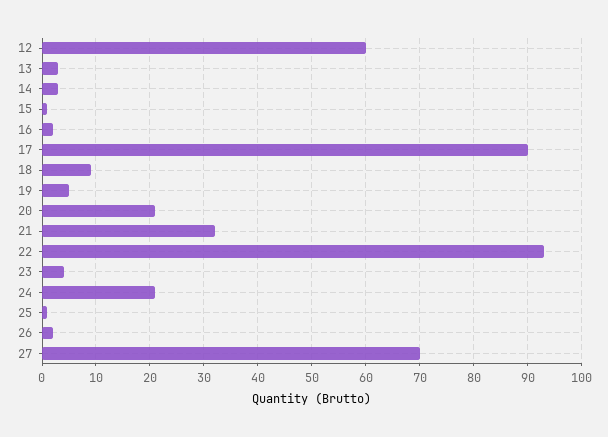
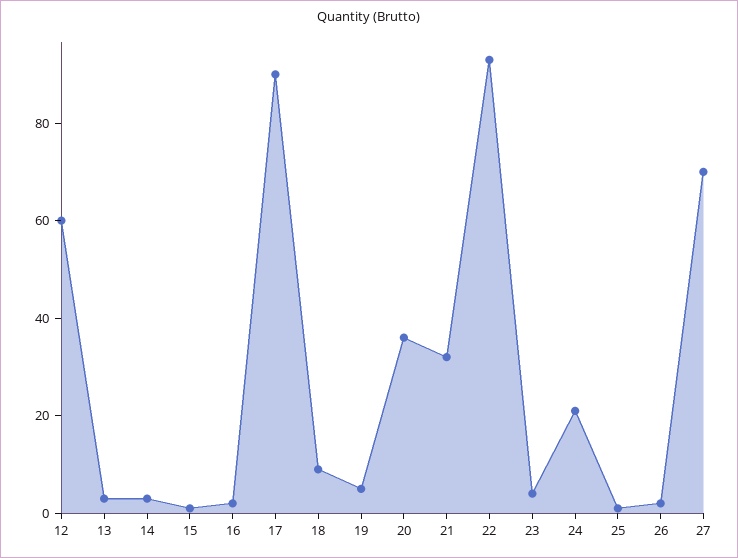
  {
    "12": 60,
    "13": 5,
    "14": 5,
    "15": 0,
    "16": 0,
    "17": 90,
    "18": 10,
    "19": 5,
-   "20": 20,
+   "20": 35,
    "21": 30,
    "22": 95,
    "23": 5,
    "24": 20,
    "25": 0,
    "26": 0,
    "27": 70
  }

